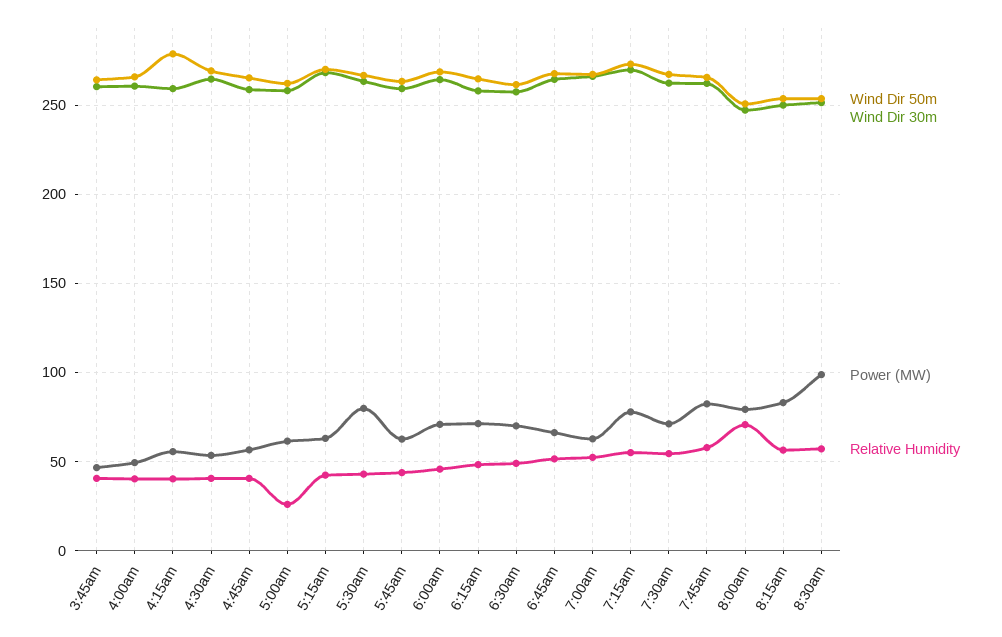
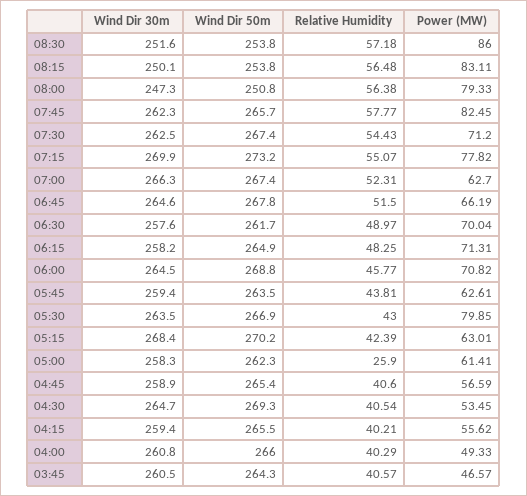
  {
    "Wind Dir 50m": {
      "3:45am": 264.3,
      "4:00am": 266,
-     "4:15am": 280,
+     "4:15am": 265.5,
      "4:30am": 269.3,
      "4:45am": 265.4,
      "5:00am": 262.3,
      "5:15am": 270.2,
      "5:30am": 266.9,
      "5:45am": 263.5,
      "6:00am": 268.8,
      "6:15am": 264.9,
      "6:30am": 261.7,
      "6:45am": 267.8,
      "7:00am": 267.4,
      "7:15am": 273.2,
      "7:30am": 267.4,
      "7:45am": 265.7,
      "8:00am": 250.8,
      "8:15am": 253.8,
      "8:30am": 253.8
    },
    "Wind Dir 30m": {
      "3:45am": 260.5,
      "4:00am": 260.8,
      "4:15am": 259.4,
      "4:30am": 264.7,
      "4:45am": 258.9,
      "5:00am": 258.3,
      "5:15am": 268.4,
      "5:30am": 263.5,
      "5:45am": 259.4,
      "6:00am": 264.5,
      "6:15am": 258.2,
      "6:30am": 257.6,
      "6:45am": 264.6,
      "7:00am": 266.3,
      "7:15am": 269.9,
      "7:30am": 262.5,
      "7:45am": 262.3,
      "8:00am": 247.3,
      "8:15am": 250.1,
      "8:30am": 251.6
    },
    "Power (MW)": {
      "3:45am": 46.57,
      "4:00am": 49.33,
      "4:15am": 55.62,
      "4:30am": 53.45,
      "4:45am": 56.59,
      "5:00am": 61.41,
      "5:15am": 63.01,
      "5:30am": 79.85,
      "5:45am": 62.61,
      "6:00am": 70.82,
      "6:15am": 71.31,
      "6:30am": 70.04,
      "6:45am": 66.19,
      "7:00am": 62.7,
      "7:15am": 77.82,
      "7:30am": 71.2,
      "7:45am": 82.45,
      "8:00am": 79.33,
      "8:15am": 83.11,
-     "8:30am": 100
+     "8:30am": 86
    },
    "Relative Humidity": {
      "3:45am": 40.57,
      "4:00am": 40.29,
      "4:15am": 40.21,
      "4:30am": 40.54,
      "4:45am": 40.6,
      "5:00am": 25.9,
      "5:15am": 42.39,
      "5:30am": 43,
      "5:45am": 43.81,
      "6:00am": 45.77,
      "6:15am": 48.25,
      "6:30am": 48.97,
      "6:45am": 51.5,
      "7:00am": 52.31,
      "7:15am": 55.07,
      "7:30am": 54.43,
      "7:45am": 57.77,
-     "8:00am": 70,
+     "8:00am": 56.38,
      "8:15am": 56.48,
      "8:30am": 57.18
    }
  }

